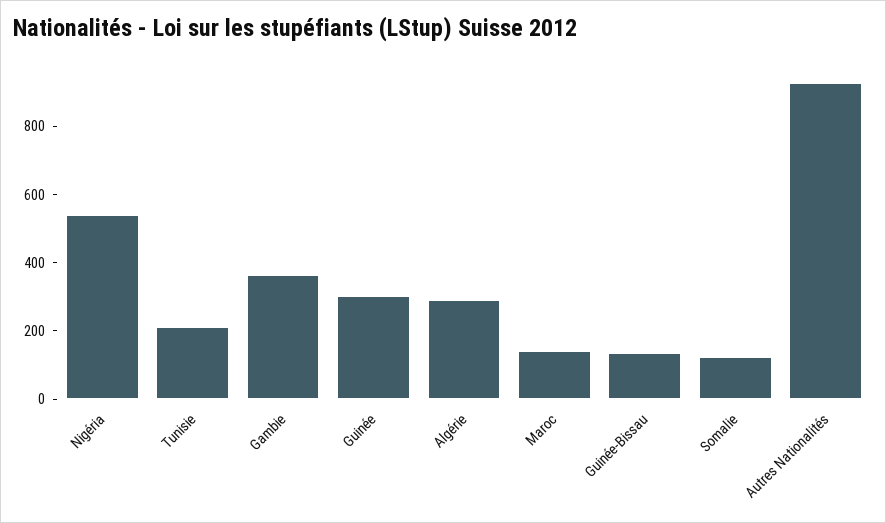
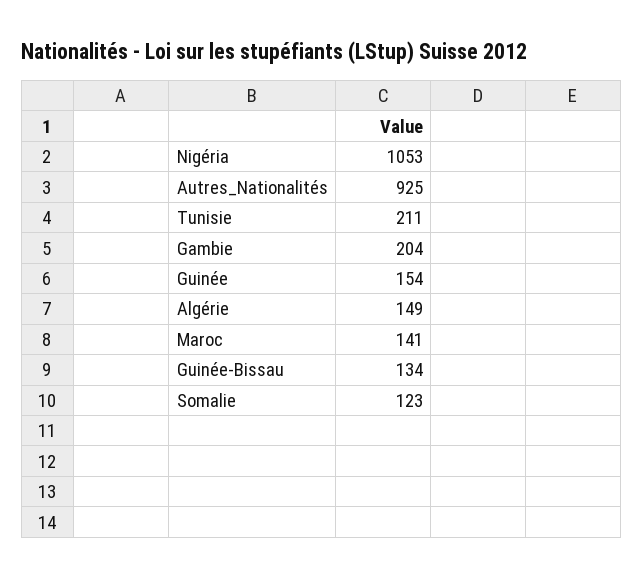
  {
-   "Nigéria": 550,
+   "Nigéria": 1053,
    "Tunisie": 211,
-   "Gambie": 350,
+   "Gambie": 204,
-   "Guinée": 300,
+   "Guinée": 154,
-   "Algérie": 300,
+   "Algérie": 149,
    "Maroc": 141,
    "Guinée-Bissau": 134,
    "Somalie": 123,
    "Autres Nationalités": 925
  }

